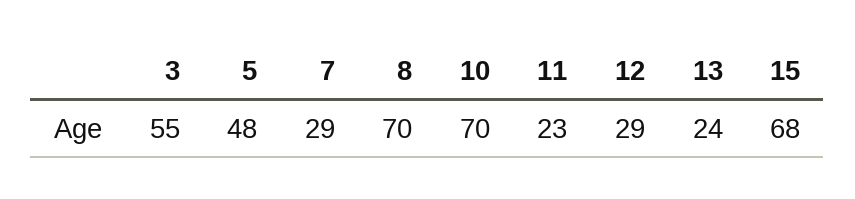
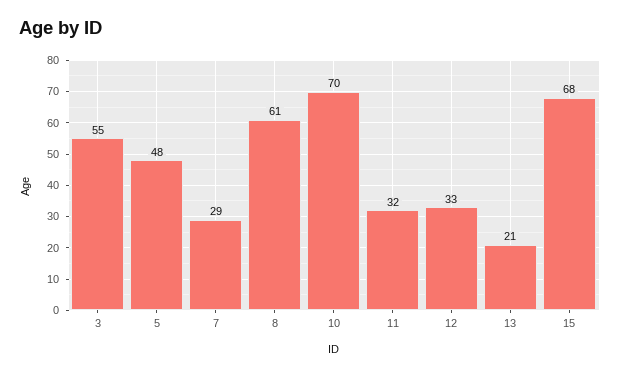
  {
    "3": 55,
    "5": 48,
    "7": 29,
-   "8": 70,
+   "8": 61,
    "10": 70,
-   "11": 23,
+   "11": 32,
-   "12": 29,
+   "12": 33,
-   "13": 24,
+   "13": 21,
    "15": 68
  }

